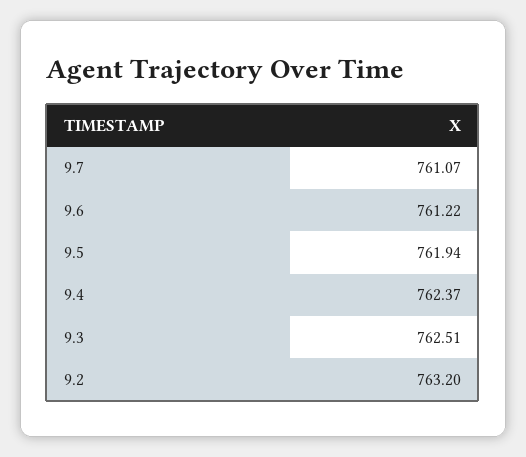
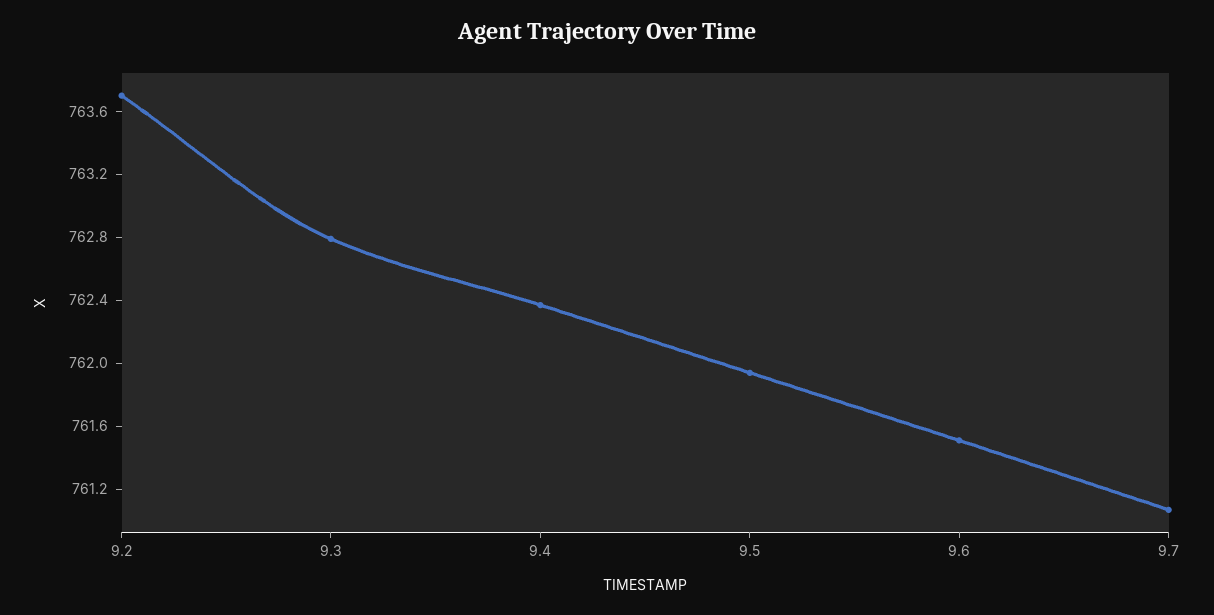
  {
    "9.7": 761.07,
-   "9.6": 761.22,
+   "9.6": 761.5,
    "9.5": 761.94,
    "9.4": 762.37,
-   "9.3": 762.51,
+   "9.3": 762.8,
-   "9.2": 763.2
+   "9.2": 763.7
  }

